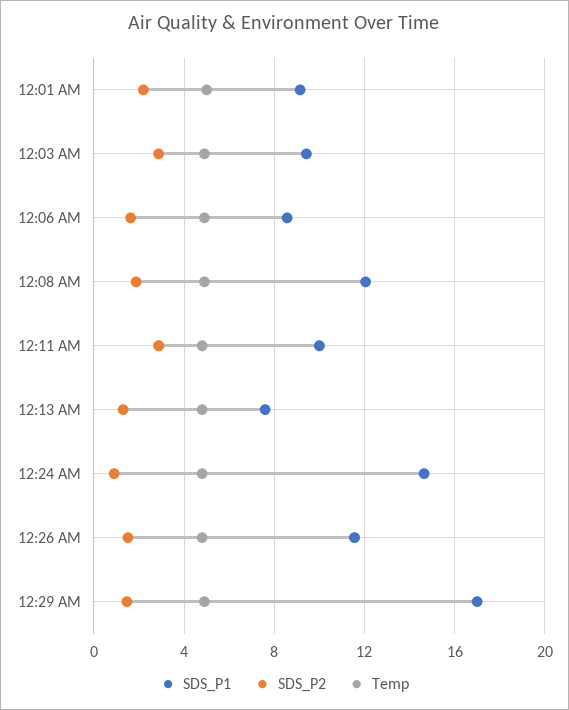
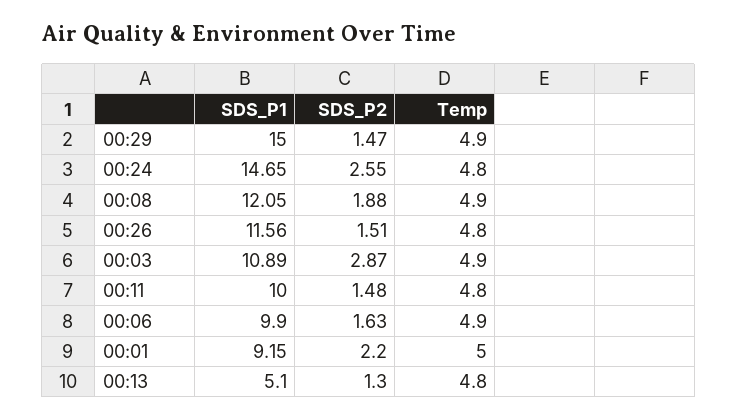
  {
    "SDS_P1": {
      "12:01 AM": 9.15,
-     "12:03 AM": 9.5,
+     "12:03 AM": 10.89,
-     "12:06 AM": 8.5,
+     "12:06 AM": 9.9,
      "12:08 AM": 12.05,
      "12:11 AM": 10,
-     "12:13 AM": 7.5,
+     "12:13 AM": 5.1,
      "12:24 AM": 14.65,
      "12:26 AM": 11.56,
-     "12:29 AM": 17
+     "12:29 AM": 15
    },
    "SDS_P2": {
      "12:01 AM": 2.2,
      "12:03 AM": 2.87,
      "12:06 AM": 1.63,
      "12:08 AM": 1.88,
-     "12:11 AM": 3,
+     "12:11 AM": 1.48,
      "12:13 AM": 1.3,
-     "12:24 AM": 1,
+     "12:24 AM": 2.55,
      "12:26 AM": 1.51,
      "12:29 AM": 1.47
    },
    "Temp": {
      "12:01 AM": 5,
      "12:03 AM": 4.9,
      "12:06 AM": 4.9,
      "12:08 AM": 4.9,
      "12:11 AM": 4.8,
      "12:13 AM": 4.8,
      "12:24 AM": 4.8,
      "12:26 AM": 4.8,
      "12:29 AM": 4.9
    }
  }

